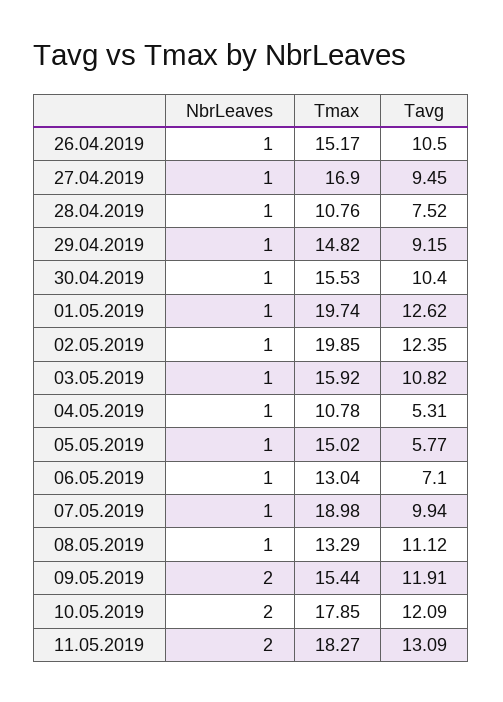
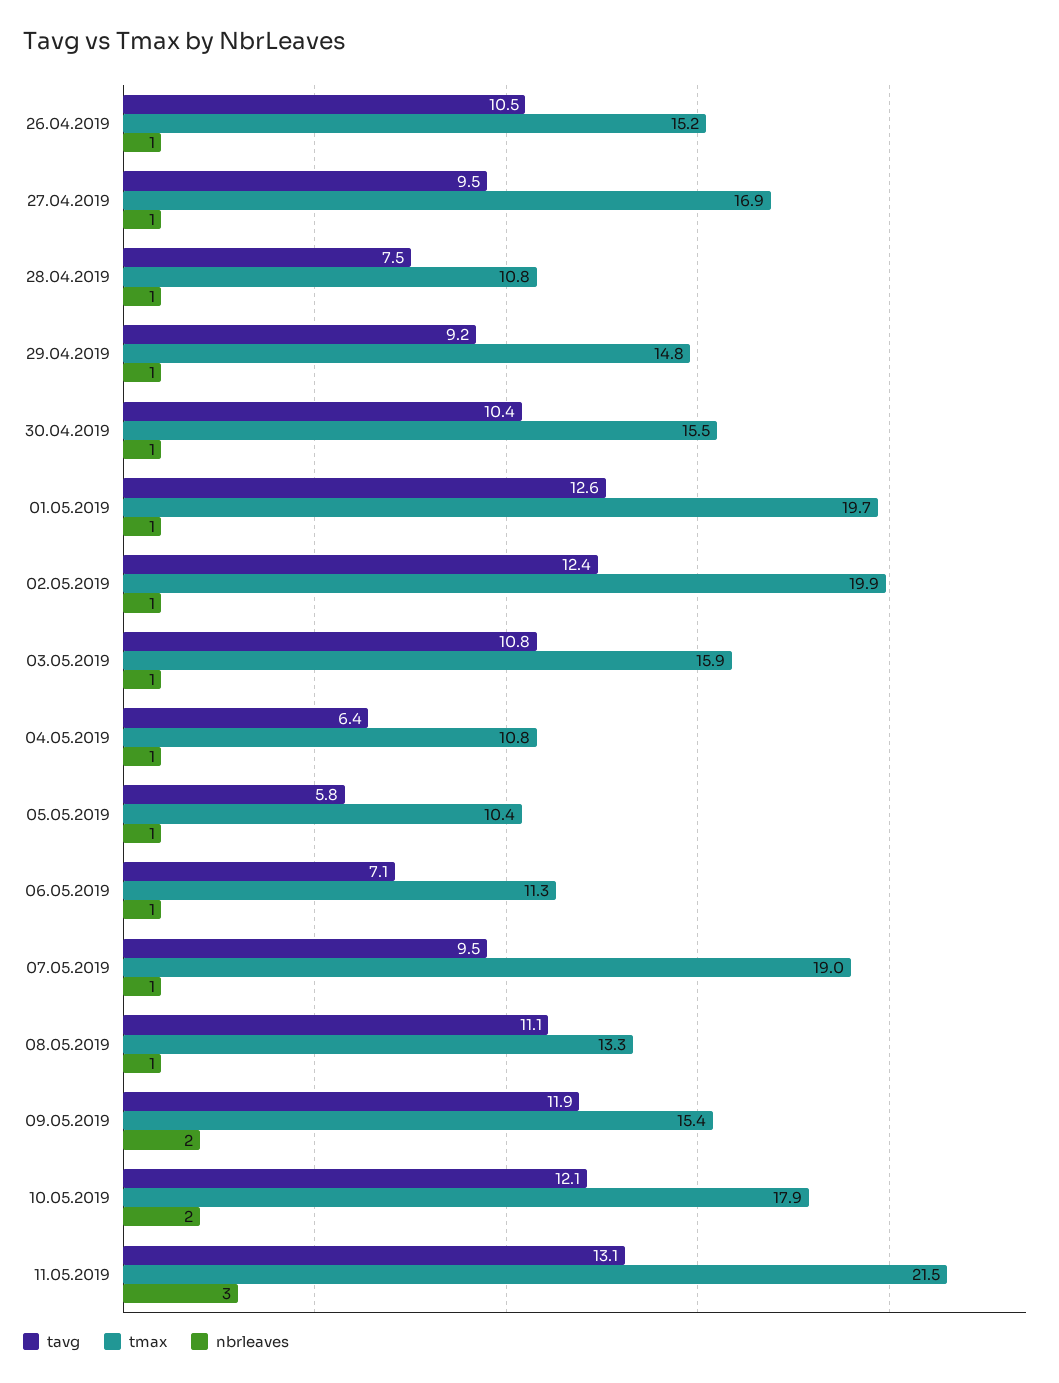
  {
    "NbrLeaves": {
      "26.04.2019": 1,
      "27.04.2019": 1,
      "28.04.2019": 1,
      "29.04.2019": 1,
      "30.04.2019": 1,
      "01.05.2019": 1,
      "02.05.2019": 1,
      "03.05.2019": 1,
      "04.05.2019": 1,
      "05.05.2019": 1,
      "06.05.2019": 1,
      "07.05.2019": 1,
      "08.05.2019": 1,
      "09.05.2019": 2,
      "10.05.2019": 2,
-     "11.05.2019": 2
+     "11.05.2019": 3
    },
    "Tmax": {
      "26.04.2019": 15.17,
      "27.04.2019": 16.9,
      "28.04.2019": 10.76,
      "29.04.2019": 14.82,
      "30.04.2019": 15.53,
      "01.05.2019": 19.74,
      "02.05.2019": 19.85,
      "03.05.2019": 15.92,
      "04.05.2019": 10.78,
-     "05.05.2019": 15.02,
+     "05.05.2019": 10.4,
-     "06.05.2019": 13.04,
+     "06.05.2019": 11.3,
      "07.05.2019": 18.98,
      "08.05.2019": 13.29,
      "09.05.2019": 15.44,
      "10.05.2019": 17.85,
-     "11.05.2019": 18.27
+     "11.05.2019": 21.5
    },
    "Tavg": {
      "26.04.2019": 10.5,
      "27.04.2019": 9.45,
      "28.04.2019": 7.52,
      "29.04.2019": 9.15,
      "30.04.2019": 10.4,
      "01.05.2019": 12.62,
      "02.05.2019": 12.35,
      "03.05.2019": 10.82,
-     "04.05.2019": 5.31,
+     "04.05.2019": 6.4,
      "05.05.2019": 5.77,
      "06.05.2019": 7.1,
-     "07.05.2019": 9.94,
+     "07.05.2019": 9.5,
      "08.05.2019": 11.12,
      "09.05.2019": 11.91,
      "10.05.2019": 12.09,
      "11.05.2019": 13.09
    }
  }

